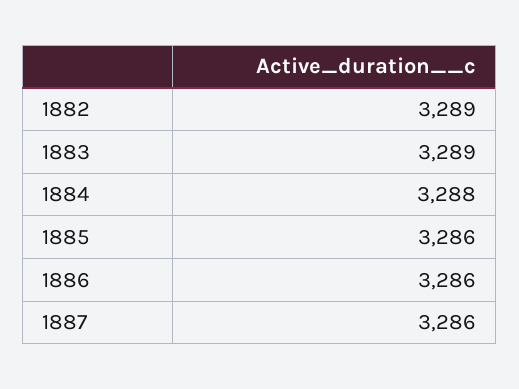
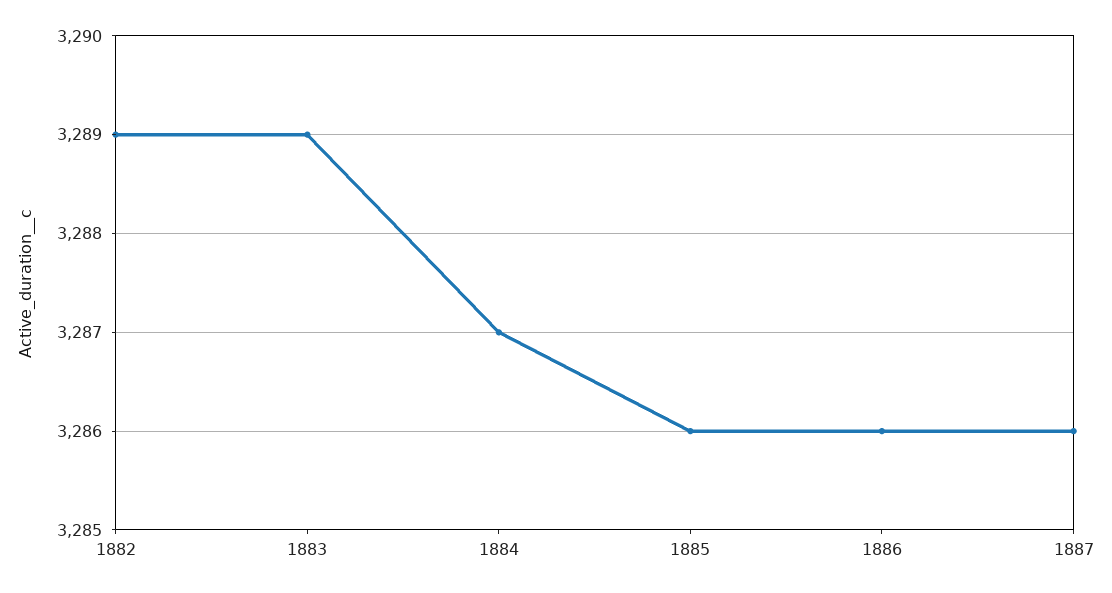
  {
    "1882": 3289,
    "1883": 3289,
-   "1884": 3288,
+   "1884": 3287,
    "1885": 3286,
    "1886": 3286,
    "1887": 3286
  }

